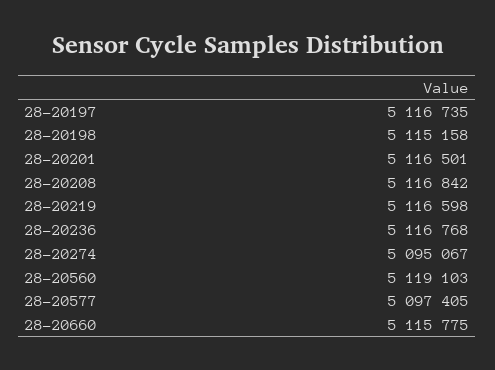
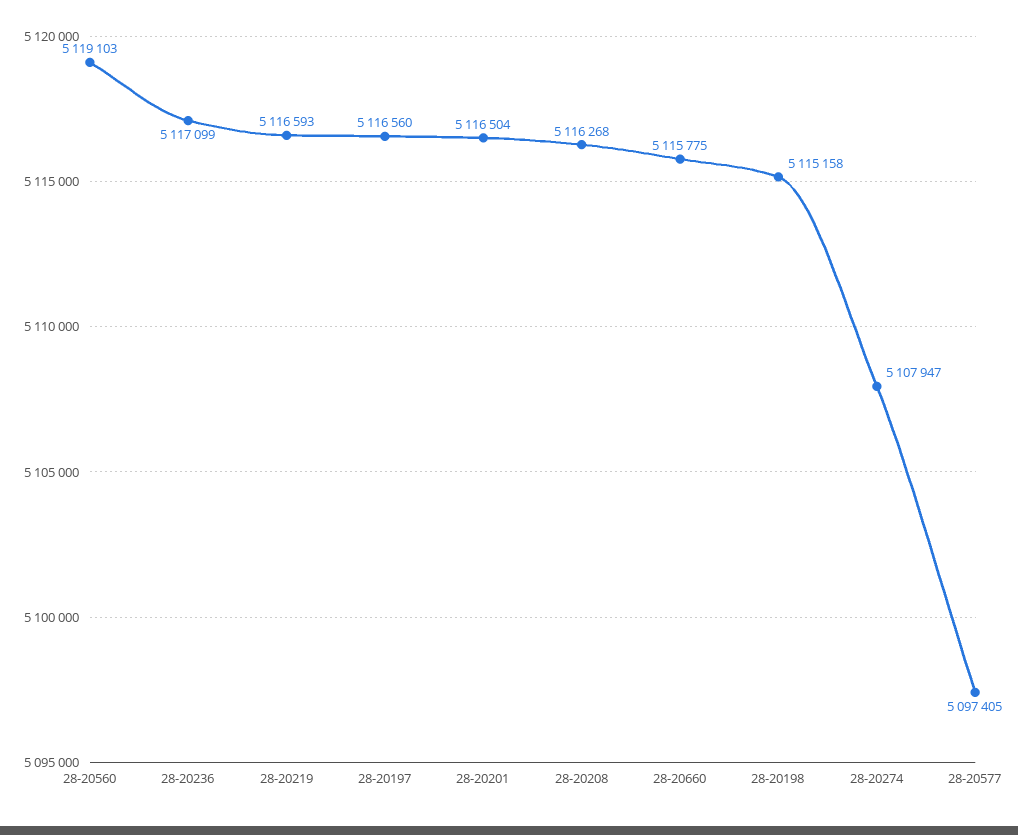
  {
-   "28-20197": 5116735,
+   "28-20197": 5116560,
    "28-20198": 5115158,
-   "28-20201": 5116501,
+   "28-20201": 5116504,
-   "28-20208": 5116842,
+   "28-20208": 5116268,
-   "28-20219": 5116598,
+   "28-20219": 5116593,
-   "28-20236": 5116768,
+   "28-20236": 5117099,
-   "28-20274": 5095067,
+   "28-20274": 5107947,
    "28-20560": 5119103,
    "28-20577": 5097405,
    "28-20660": 5115775
  }

